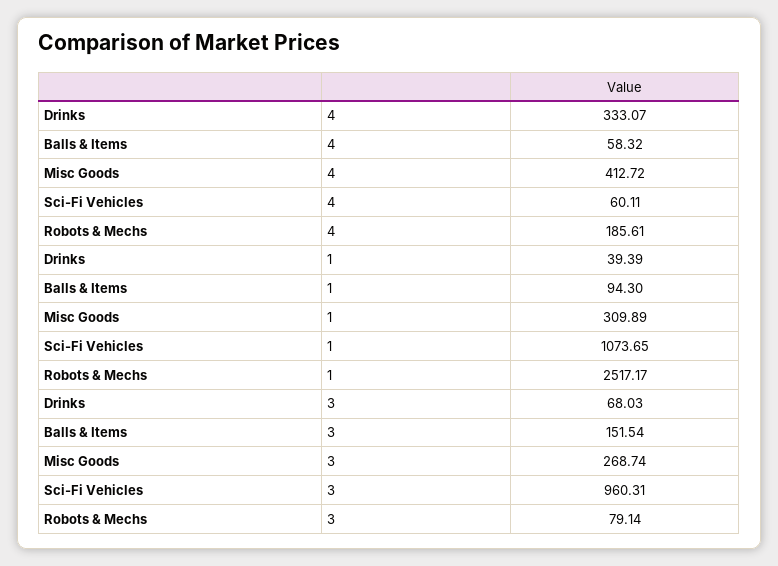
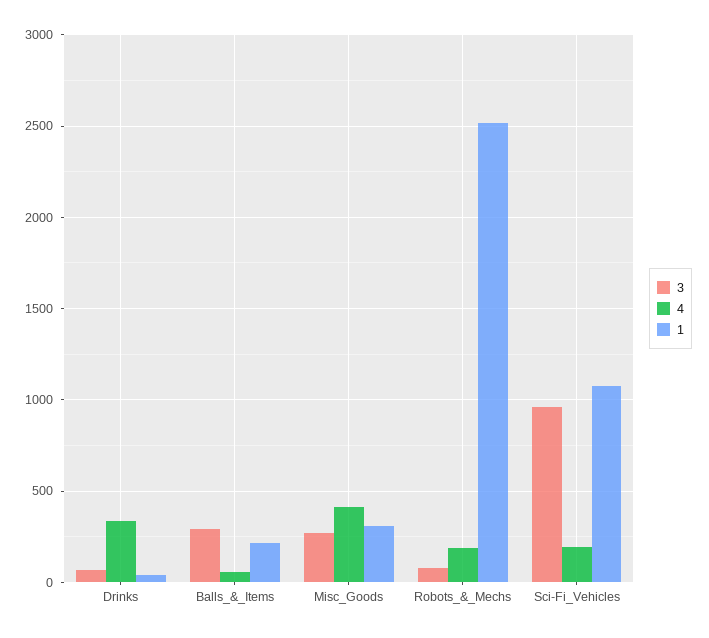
  {
    "4": {
      "Drinks": 333.07,
      "Balls & Items": 58.32,
      "Misc Goods": 412.72,
-     "Sci-Fi Vehicles": 60.11,
+     "Sci-Fi Vehicles": 200,
      "Robots & Mechs": 185.61
    },
    "1": {
      "Drinks": 39.39,
-     "Balls & Items": 94.3,
+     "Balls & Items": 200,
      "Misc Goods": 309.89,
      "Sci-Fi Vehicles": 1073.65,
      "Robots & Mechs": 2517.17
    },
    "3": {
      "Drinks": 68.03,
-     "Balls & Items": 151.54,
+     "Balls & Items": 300,
      "Misc Goods": 268.74,
      "Sci-Fi Vehicles": 960.31,
      "Robots & Mechs": 79.14
    }
  }

